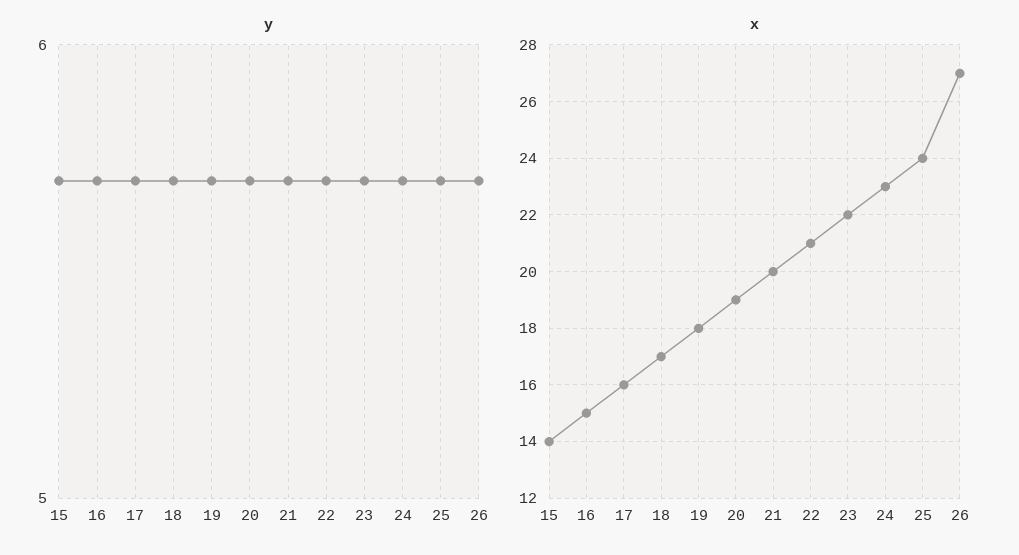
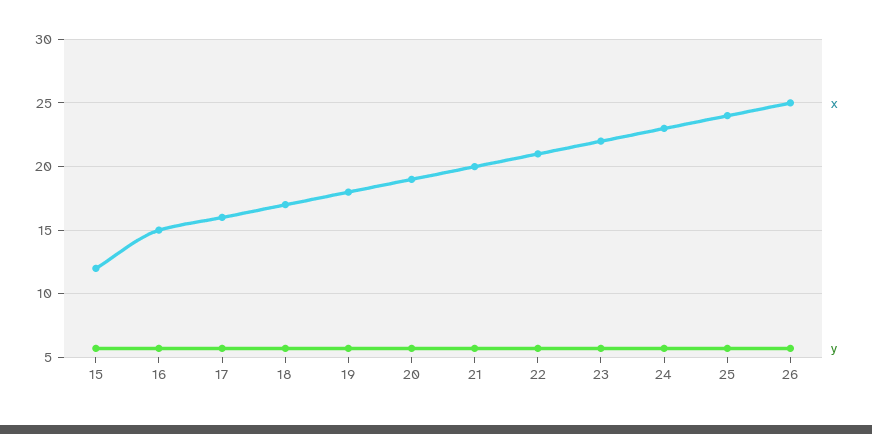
  {
    "y": {
      "15": 5.7,
      "16": 5.7,
      "17": 5.7,
      "18": 5.7,
      "19": 5.7,
      "20": 5.7,
      "21": 5.7,
      "22": 5.7,
      "23": 5.7,
      "24": 5.7,
      "25": 5.7,
      "26": 5.7
    },
    "x": {
-     "15": 14,
+     "15": 12,
      "16": 15,
      "17": 16,
      "18": 17,
      "19": 18,
      "20": 19,
      "21": 20,
      "22": 21,
      "23": 22,
      "24": 23,
      "25": 24,
-     "26": 27
+     "26": 25
    }
  }

